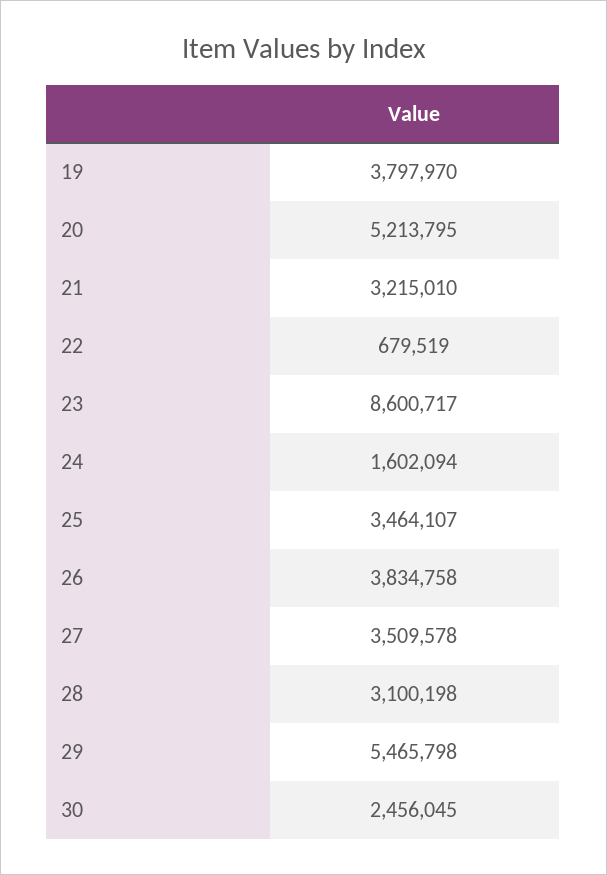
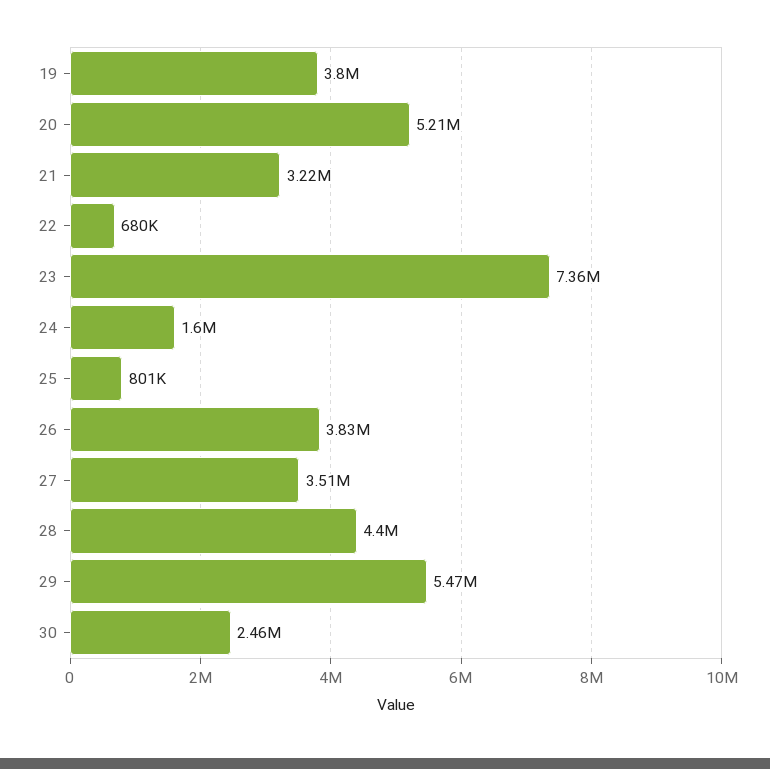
  {
    "19": 3797970,
    "20": 5213795,
    "21": 3215010,
    "22": 679519,
-   "23": 8600717,
+   "23": 7360000,
    "24": 1602094,
-   "25": 3464107,
+   "25": 801000,
    "26": 3834758,
    "27": 3509578,
-   "28": 3100198,
+   "28": 4400000,
    "29": 5465798,
    "30": 2456045
  }

